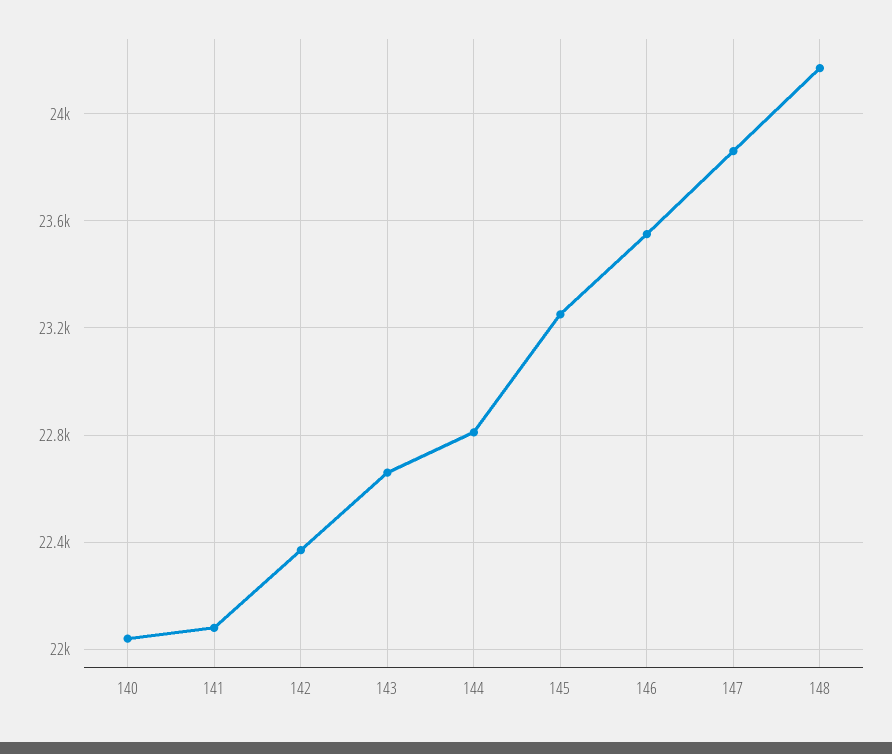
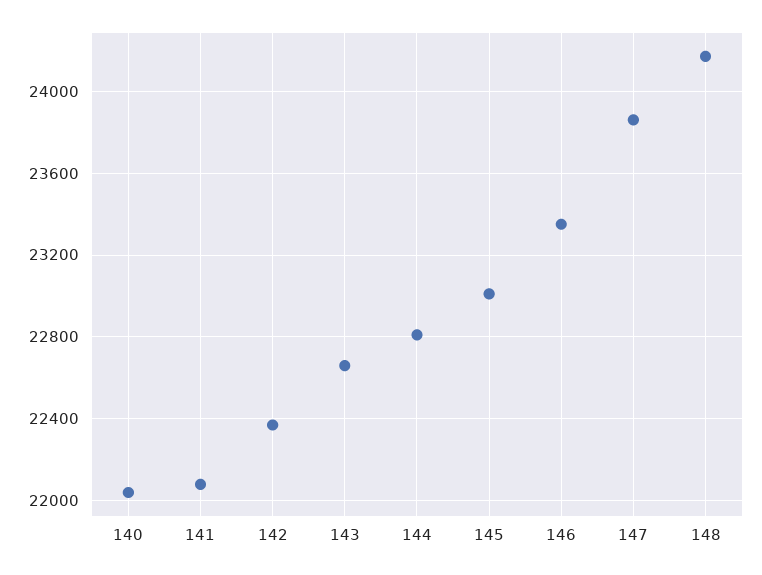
  {
    "140": 22050,
    "141": 22100,
    "142": 22350,
    "143": 22650,
    "144": 22800,
-   "145": 23250,
+   "145": 23000,
-   "146": 23550,
+   "146": 23350,
    "147": 23850,
    "148": 24150
  }

